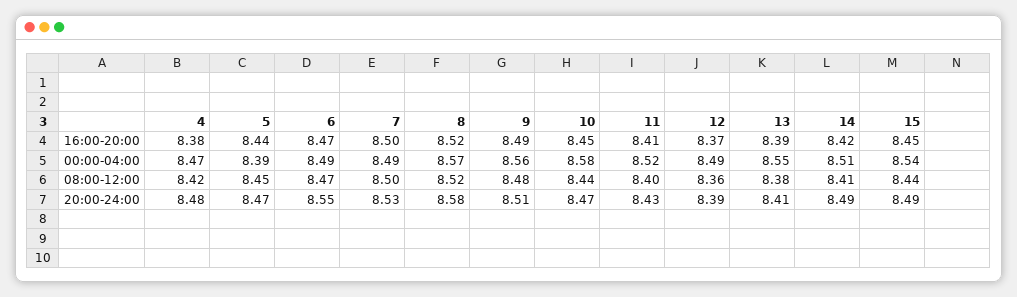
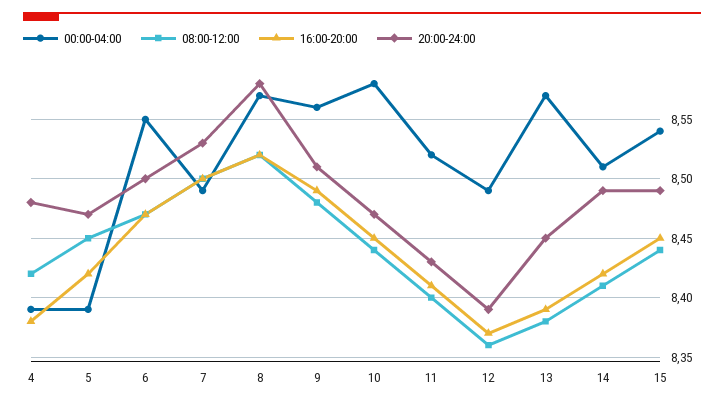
  {
    "16:00-20:00": {
      "4": 8.38,
-     "5": 8.44,
+     "5": 8.42,
      "6": 8.47,
      "7": 8.5,
      "8": 8.52,
      "9": 8.49,
      "10": 8.45,
      "11": 8.41,
      "12": 8.37,
      "13": 8.39,
      "14": 8.42,
      "15": 8.45
    },
    "00:00-04:00": {
-     "4": 8.47,
+     "4": 8.39,
      "5": 8.39,
-     "6": 8.49,
+     "6": 8.55,
      "7": 8.49,
      "8": 8.57,
      "9": 8.56,
      "10": 8.58,
      "11": 8.52,
      "12": 8.49,
-     "13": 8.55,
+     "13": 8.57,
      "14": 8.51,
      "15": 8.54
    },
    "08:00-12:00": {
      "4": 8.42,
      "5": 8.45,
      "6": 8.47,
      "7": 8.5,
      "8": 8.52,
      "9": 8.48,
      "10": 8.44,
      "11": 8.4,
      "12": 8.36,
      "13": 8.38,
      "14": 8.41,
      "15": 8.44
    },
    "20:00-24:00": {
      "4": 8.48,
      "5": 8.47,
-     "6": 8.55,
+     "6": 8.5,
      "7": 8.53,
      "8": 8.58,
      "9": 8.51,
      "10": 8.47,
      "11": 8.43,
      "12": 8.39,
-     "13": 8.41,
+     "13": 8.45,
      "14": 8.49,
      "15": 8.49
    }
  }

